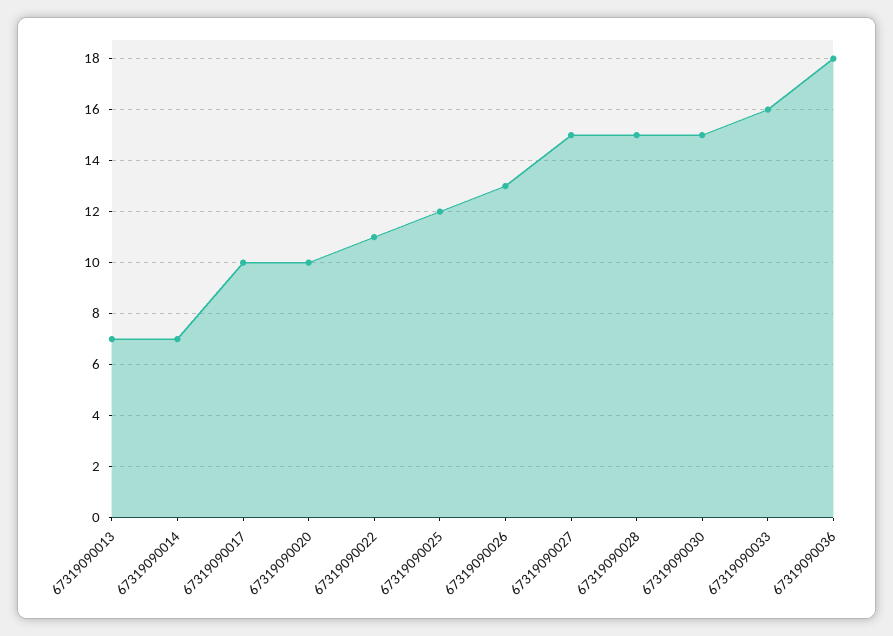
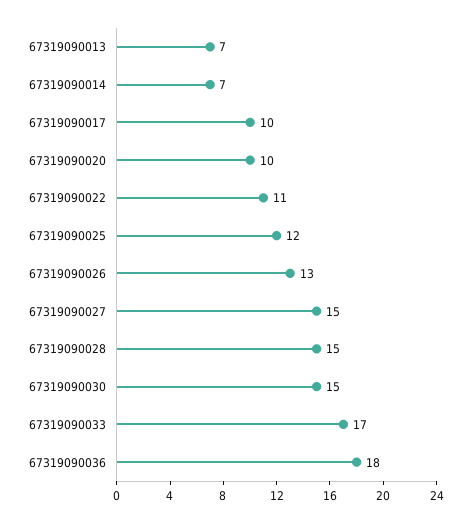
  {
    "67319090013": 7,
    "67319090014": 7,
    "67319090017": 10,
    "67319090020": 10,
    "67319090022": 11,
    "67319090025": 12,
    "67319090026": 13,
    "67319090027": 15,
    "67319090028": 15,
    "67319090030": 15,
-   "67319090033": 16,
+   "67319090033": 17,
    "67319090036": 18
  }

